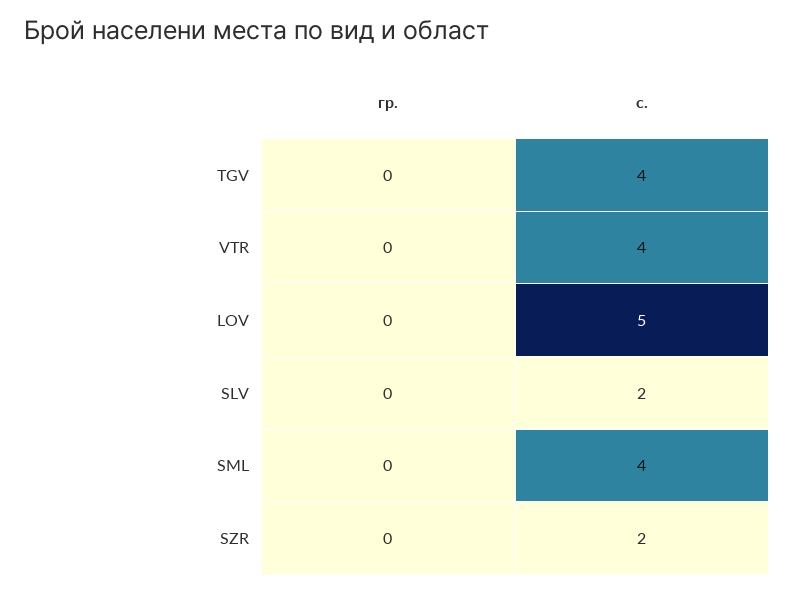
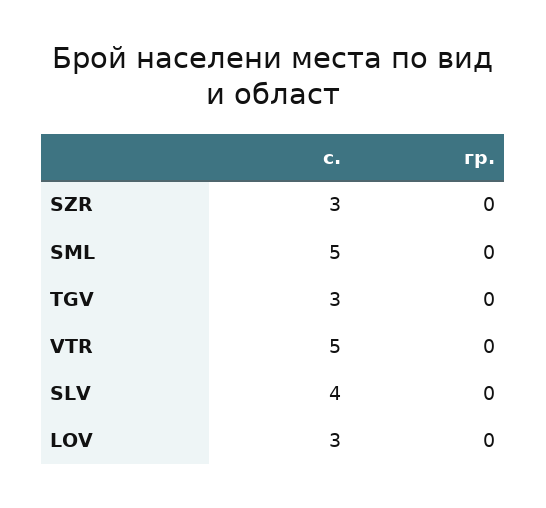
  {
    "гр.": {
      "TGV": 0,
      "VTR": 0,
      "LOV": 0,
      "SLV": 0,
      "SML": 0,
      "SZR": 0
    },
    "с.": {
-     "TGV": 4,
+     "TGV": 3,
-     "VTR": 4,
+     "VTR": 5,
-     "LOV": 5,
+     "LOV": 3,
-     "SLV": 2,
+     "SLV": 4,
-     "SML": 4,
+     "SML": 5,
-     "SZR": 2
+     "SZR": 3
    }
  }

